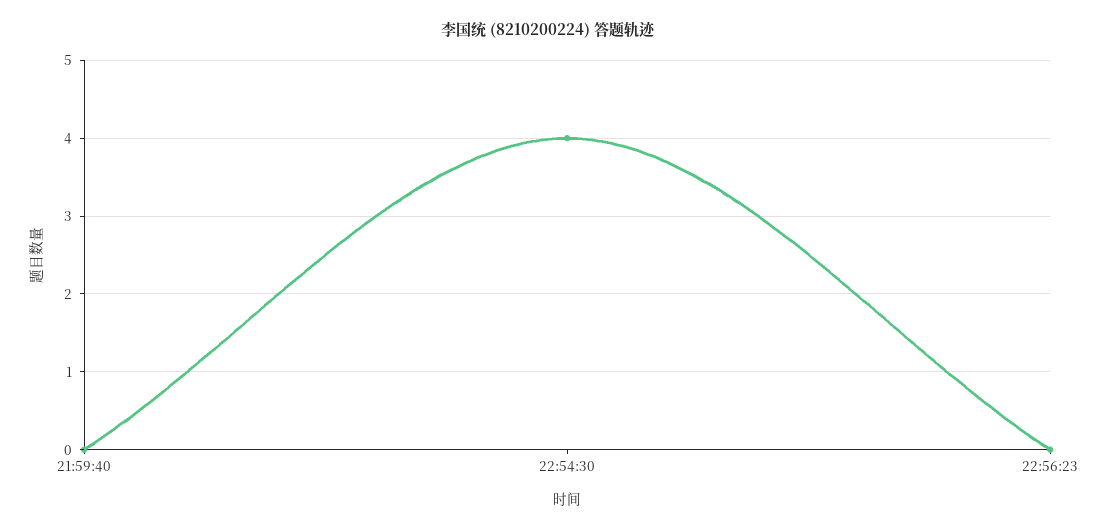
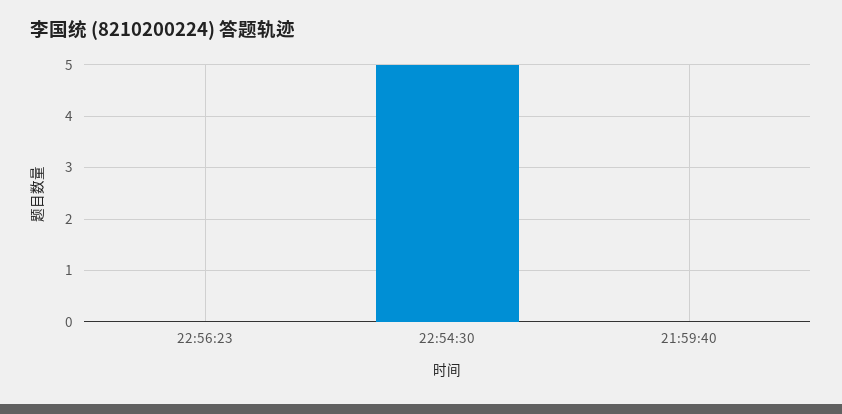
  {
    "21:59:40": 0,
-   "22:54:30": 4,
+   "22:54:30": 5,
    "22:56:23": 0
  }

